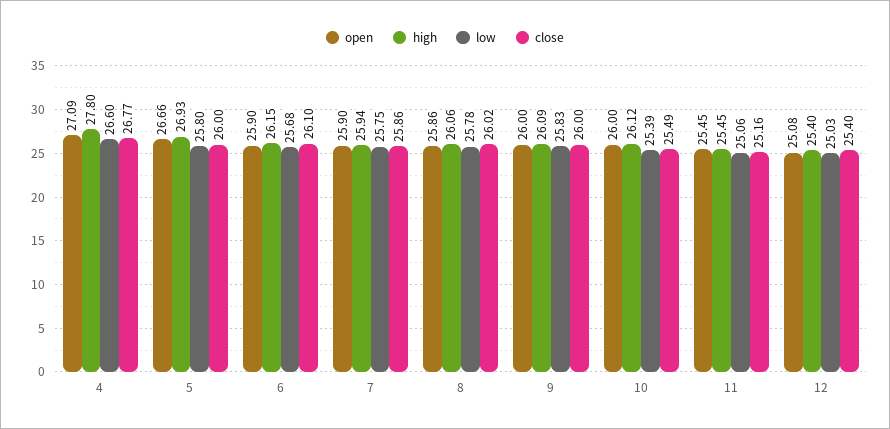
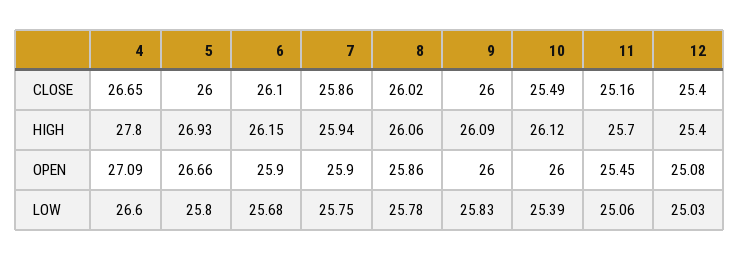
  {
    "open": {
      "4": 27.09,
      "5": 26.66,
      "6": 25.9,
      "7": 25.9,
      "8": 25.86,
      "9": 26,
      "10": 26,
      "11": 25.45,
      "12": 25.08
    },
    "high": {
      "4": 27.8,
      "5": 26.93,
      "6": 26.15,
      "7": 25.94,
      "8": 26.06,
      "9": 26.09,
      "10": 26.12,
-     "11": 25.45,
+     "11": 25.7,
      "12": 25.4
    },
    "low": {
      "4": 26.6,
      "5": 25.8,
      "6": 25.68,
      "7": 25.75,
      "8": 25.78,
      "9": 25.83,
      "10": 25.39,
      "11": 25.06,
      "12": 25.03
    },
    "close": {
-     "4": 26.77,
+     "4": 26.65,
      "5": 26,
      "6": 26.1,
      "7": 25.86,
      "8": 26.02,
      "9": 26,
      "10": 25.49,
      "11": 25.16,
      "12": 25.4
    }
  }

